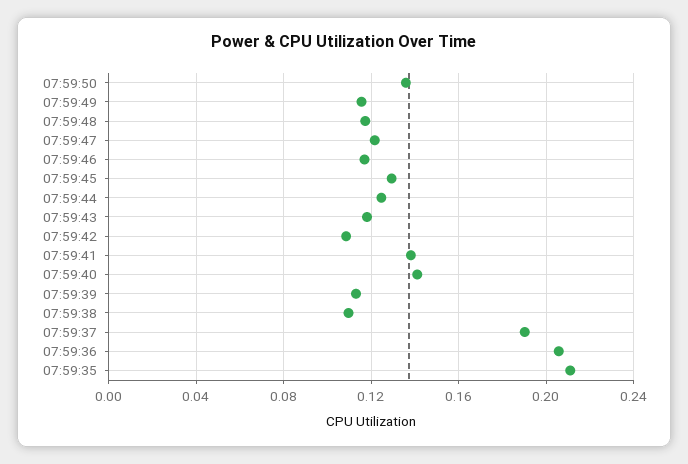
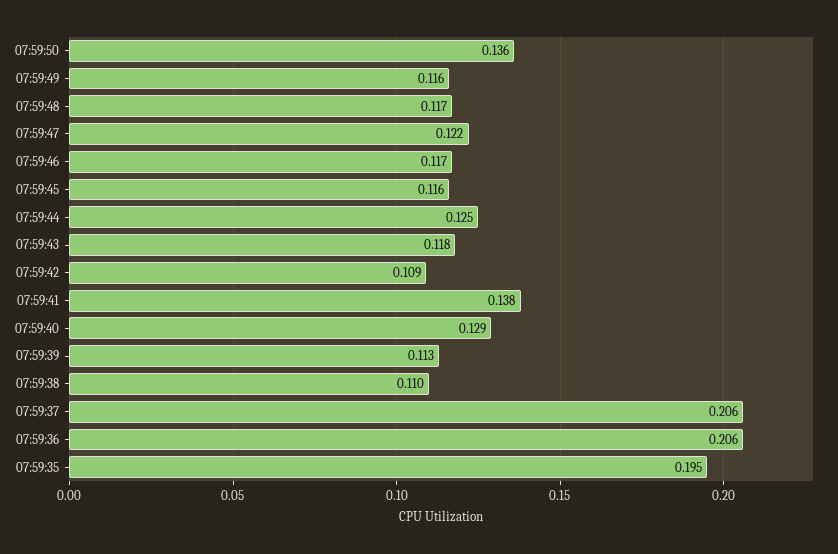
  {
    "07:59:50": 0.136,
    "07:59:49": 0.116,
    "07:59:48": 0.117,
    "07:59:47": 0.122,
    "07:59:46": 0.117,
-   "07:59:45": 0.13,
+   "07:59:45": 0.116,
    "07:59:44": 0.125,
    "07:59:43": 0.118,
    "07:59:42": 0.109,
    "07:59:41": 0.138,
-   "07:59:40": 0.14,
+   "07:59:40": 0.129,
    "07:59:39": 0.113,
    "07:59:38": 0.11,
-   "07:59:37": 0.19,
+   "07:59:37": 0.206,
    "07:59:36": 0.206,
-   "07:59:35": 0.21
+   "07:59:35": 0.195
  }

